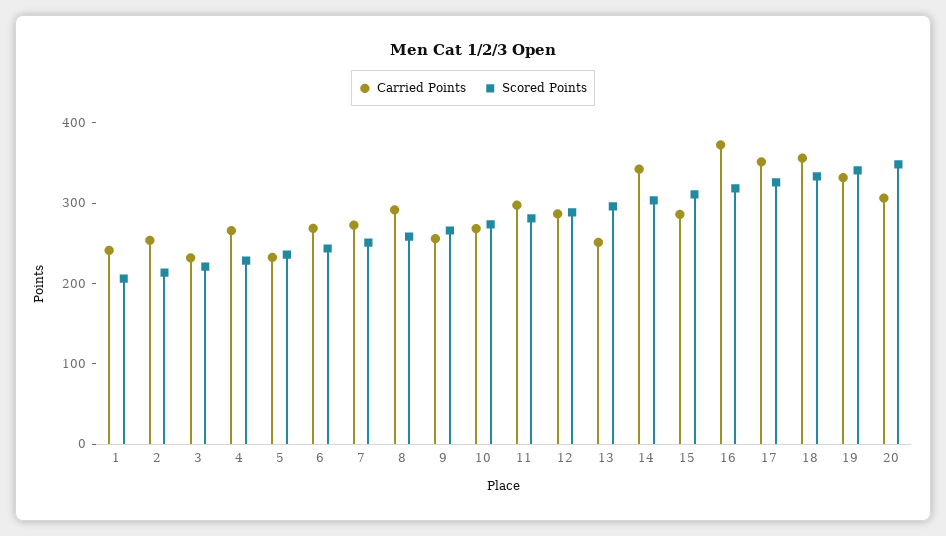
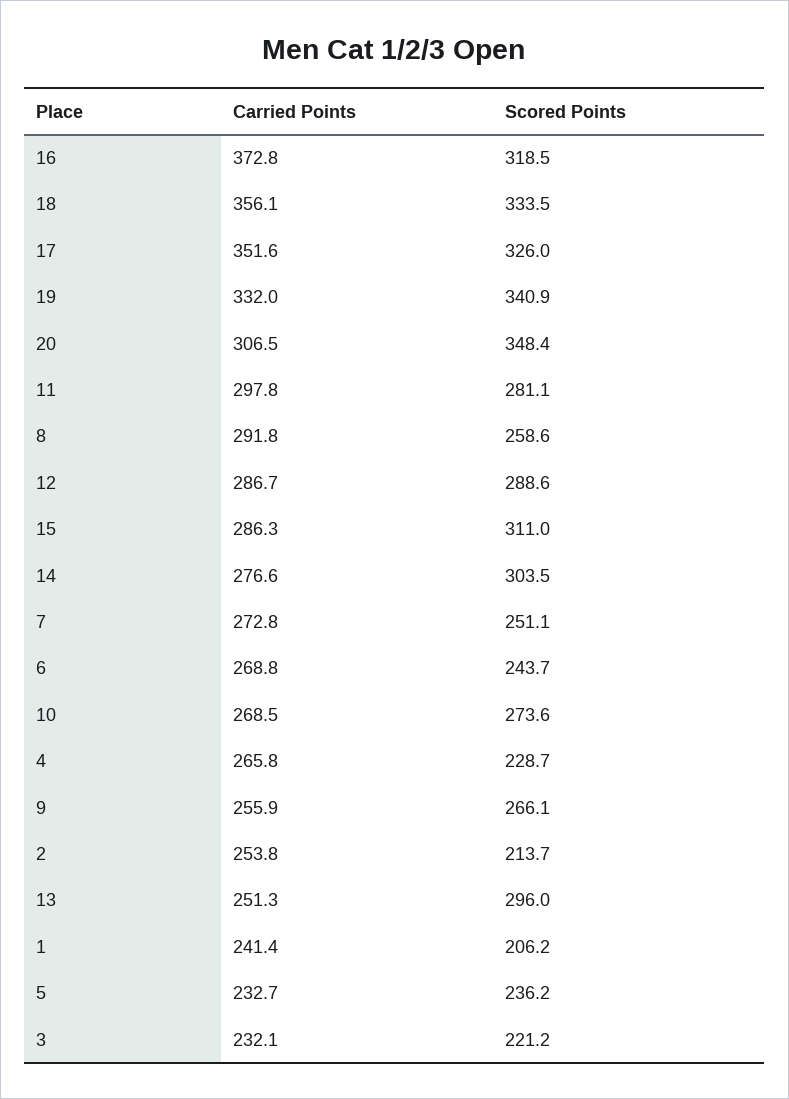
  {
    "Carried Points": {
      "1": 241.4,
      "2": 253.8,
      "3": 232.1,
      "4": 265.8,
      "5": 232.7,
      "6": 268.8,
      "7": 272.8,
      "8": 291.8,
      "9": 255.9,
      "10": 268.5,
      "11": 297.8,
      "12": 286.7,
      "13": 251.3,
-     "14": 340,
+     "14": 276.6,
      "15": 286.3,
      "16": 372.8,
      "17": 351.6,
      "18": 356.1,
      "19": 332,
      "20": 306.5
    },
    "Scored Points": {
      "1": 206.2,
      "2": 213.7,
      "3": 221.2,
      "4": 228.7,
      "5": 236.2,
      "6": 243.7,
      "7": 251.1,
      "8": 258.6,
      "9": 266.1,
      "10": 273.6,
      "11": 281.1,
      "12": 288.6,
      "13": 296,
      "14": 303.5,
      "15": 311,
      "16": 318.5,
      "17": 326,
      "18": 333.5,
      "19": 340.9,
      "20": 348.4
    }
  }

